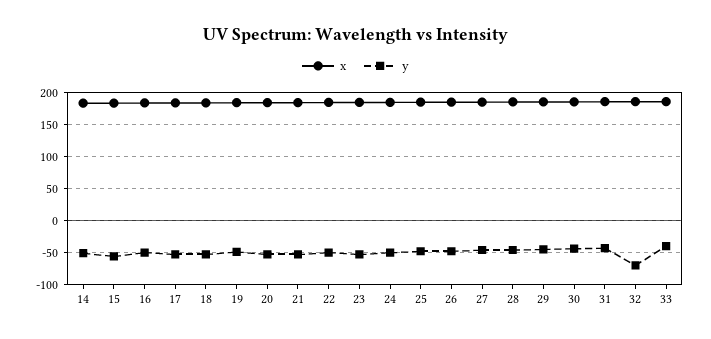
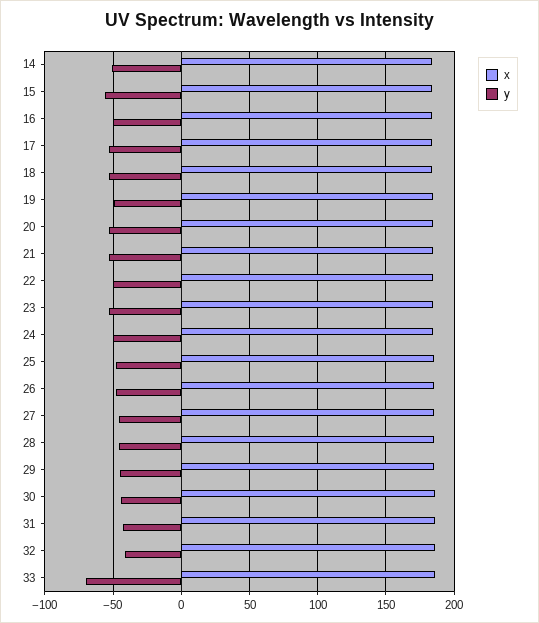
  {
    "x": {
      "14": 185,
      "15": 185,
      "16": 185,
      "17": 185,
      "18": 185,
      "19": 185,
      "20": 185,
      "21": 185,
      "22": 185,
      "23": 185,
      "24": 185,
      "25": 185,
      "26": 185,
      "27": 185,
      "28": 185,
      "29": 185,
      "30": 185,
      "31": 185,
      "32": 185,
      "33": 185
    },
    "y": {
      "14": -50,
      "15": -55,
      "16": -50,
      "17": -55,
      "18": -55,
      "19": -50,
      "20": -55,
      "21": -55,
      "22": -50,
      "23": -55,
      "24": -50,
      "25": -50,
      "26": -50,
      "27": -45,
      "28": -45,
      "29": -45,
      "30": -45,
      "31": -45,
-     "32": -70,
+     "32": -40,
-     "33": -40
+     "33": -70
    }
  }

